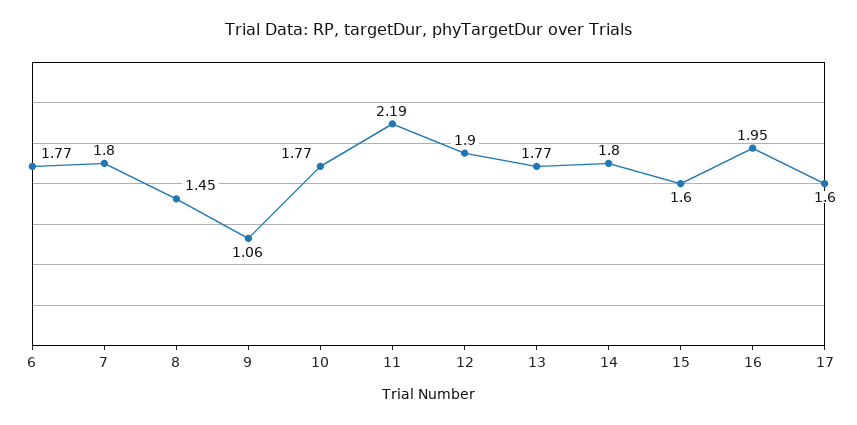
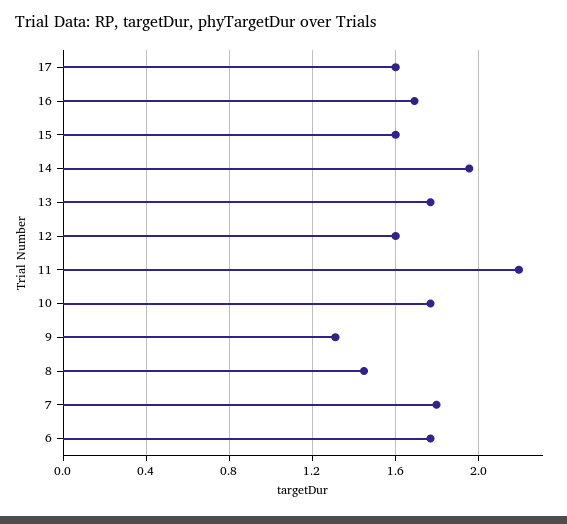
  {
    "6": 1.77,
    "7": 1.8,
    "8": 1.45,
-   "9": 1.06,
+   "9": 1.3,
    "10": 1.77,
    "11": 2.19,
-   "12": 1.9,
+   "12": 1.6,
    "13": 1.77,
-   "14": 1.8,
+   "14": 1.95,
    "15": 1.6,
-   "16": 1.95,
+   "16": 1.7,
    "17": 1.6
  }

